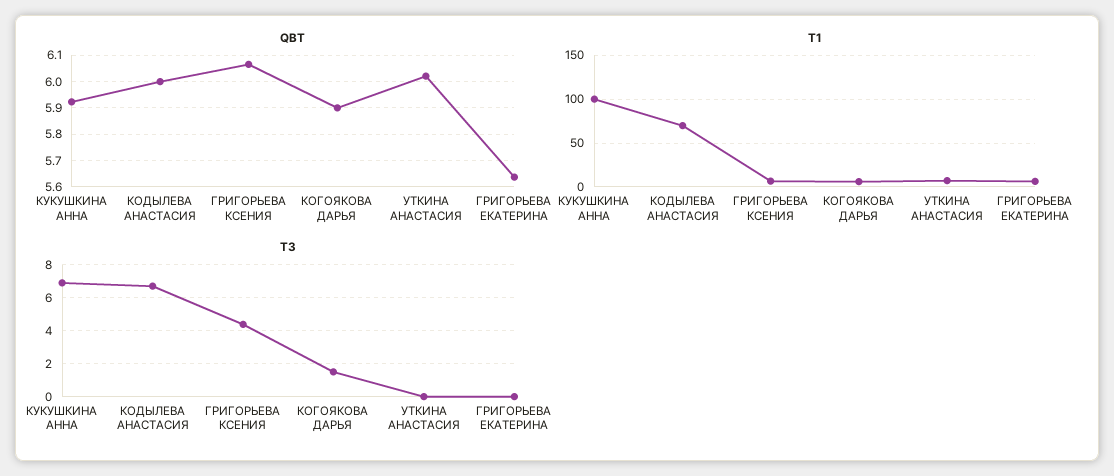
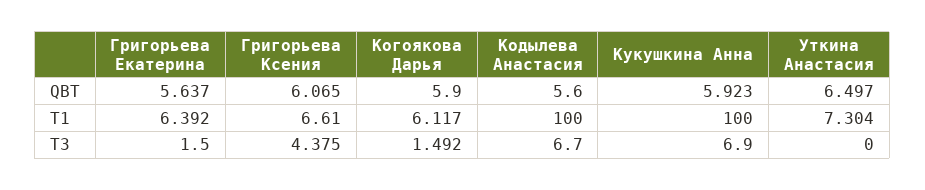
  {
    "QBT": {
      "КУКУШКИНА АННА": 5.923,
-     "КОДЫЛЕВА АНАСТАСИЯ": 6,
+     "КОДЫЛЕВА АНАСТАСИЯ": 5.6,
      "ГРИГОРЬЕВА КСЕНИЯ": 6.065,
      "КОГОЯКОВА ДАРЬЯ": 5.9,
-     "УТКИНА АНАСТАСИЯ": 6.025,
+     "УТКИНА АНАСТАСИЯ": 6.497,
      "ГРИГОРЬЕВА ЕКАТЕРИНА": 5.637
    },
    "T1": {
      "КУКУШКИНА АННА": 100,
-     "КОДЫЛЕВА АНАСТАСИЯ": 70,
+     "КОДЫЛЕВА АНАСТАСИЯ": 100,
      "ГРИГОРЬЕВА КСЕНИЯ": 6.61,
      "КОГОЯКОВА ДАРЬЯ": 6.117,
      "УТКИНА АНАСТАСИЯ": 7.304,
      "ГРИГОРЬЕВА ЕКАТЕРИНА": 6.392
    },
    "T3": {
      "КУКУШКИНА АННА": 6.9,
      "КОДЫЛЕВА АНАСТАСИЯ": 6.7,
      "ГРИГОРЬЕВА КСЕНИЯ": 4.375,
      "КОГОЯКОВА ДАРЬЯ": 1.492,
      "УТКИНА АНАСТАСИЯ": 0,
-     "ГРИГОРЬЕВА ЕКАТЕРИНА": 0
+     "ГРИГОРЬЕВА ЕКАТЕРИНА": 1.5
    }
  }

